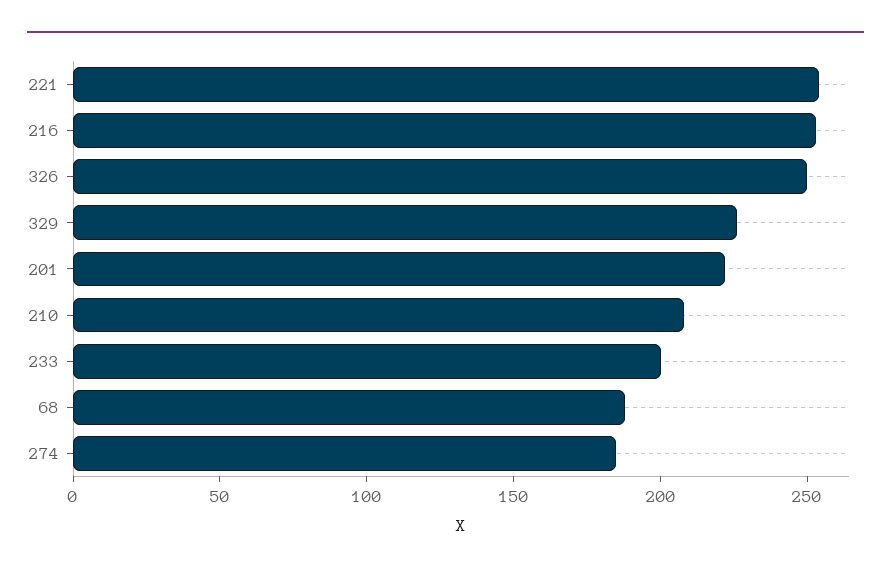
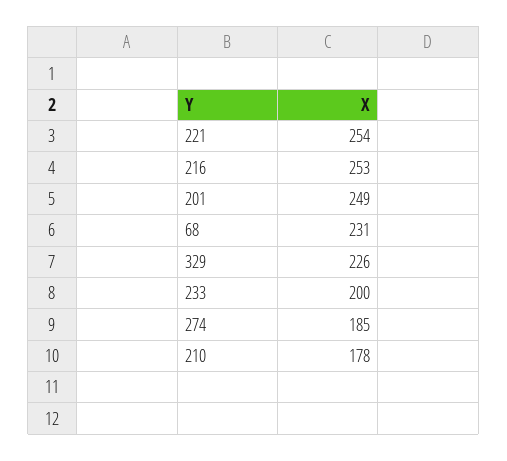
  {
    "221": 254,
    "216": 253,
-   "326": 250,
    "329": 226,
-   "201": 220,
+   "201": 249,
-   "210": 210,
+   "210": 178,
    "233": 200,
-   "68": 190,
+   "68": 231,
    "274": 185
  }

